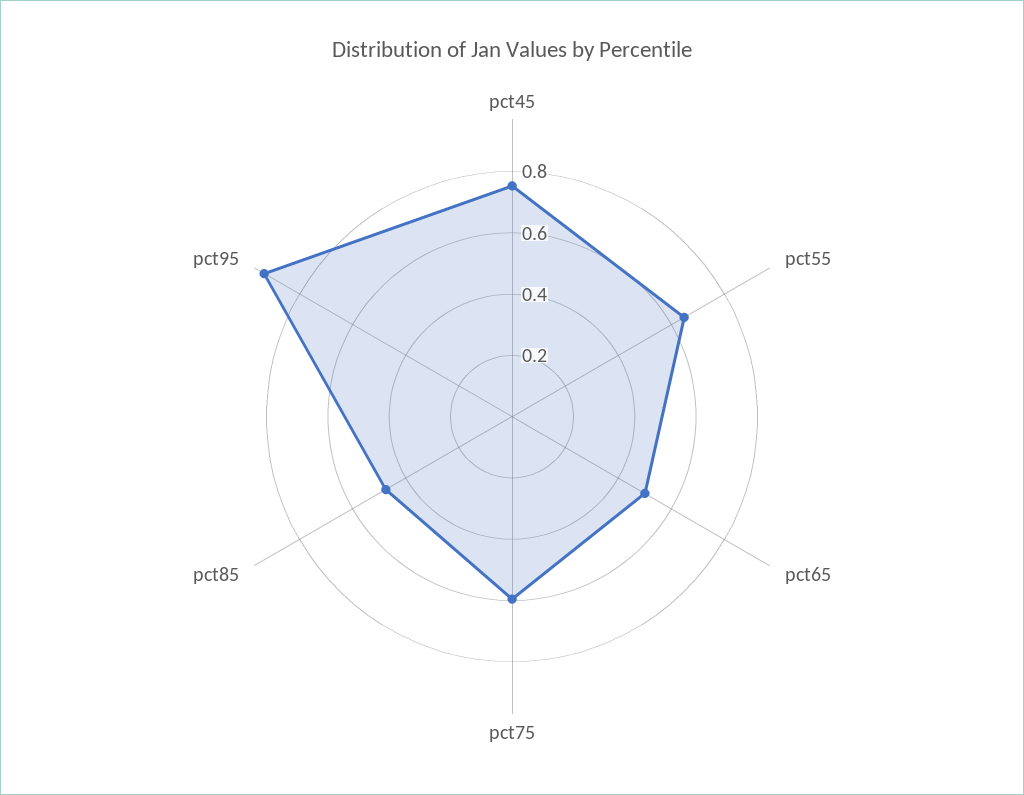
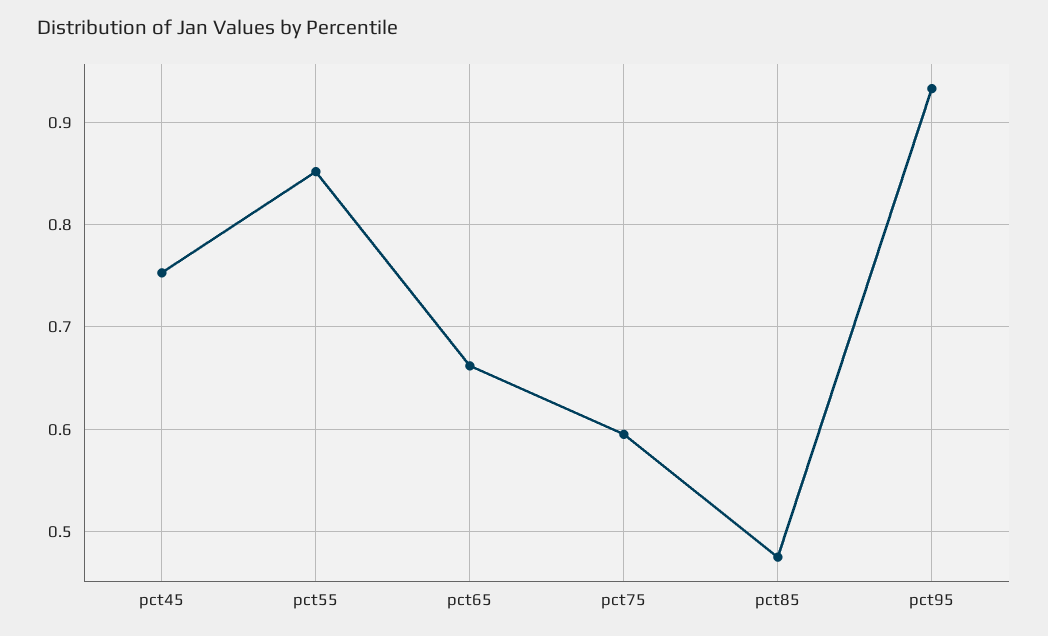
  {
    "pct45": 0.75,
-   "pct55": 0.65,
+   "pct55": 0.85,
-   "pct65": 0.5,
+   "pct65": 0.66,
    "pct75": 0.6,
    "pct85": 0.48,
    "pct95": 0.93
  }

